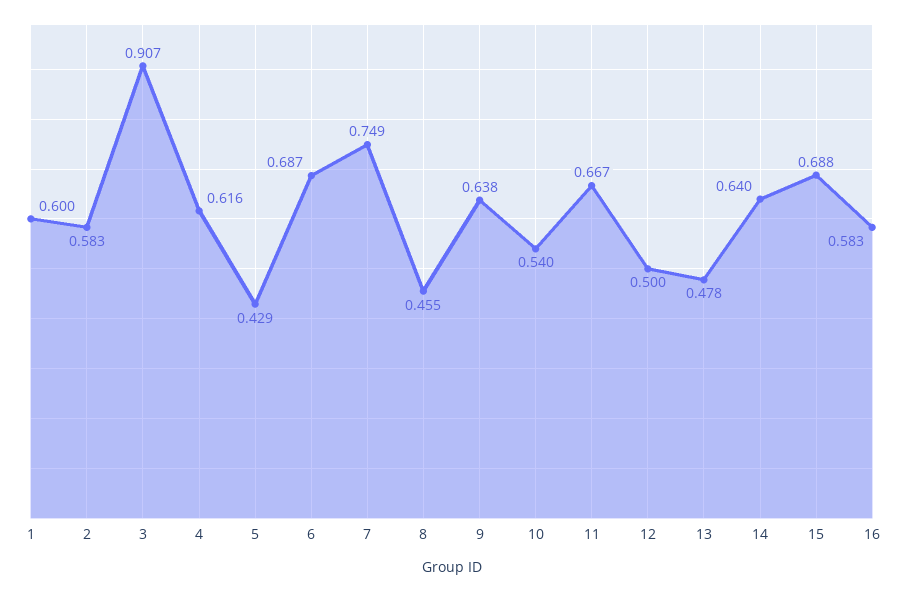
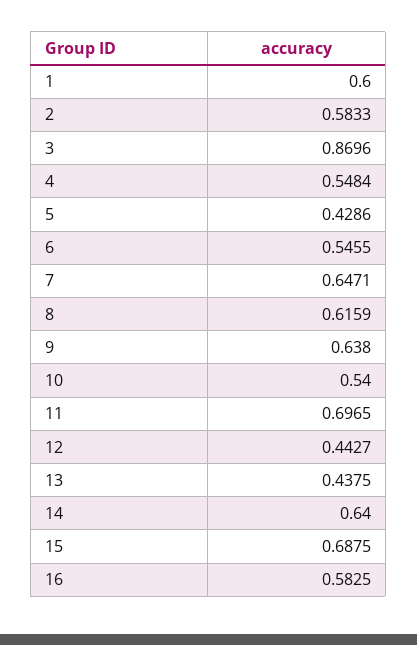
  {
    "1": 0.6,
    "2": 0.5833,
-   "3": 0.907,
+   "3": 0.8696,
-   "4": 0.616,
+   "4": 0.5484,
    "5": 0.4286,
-   "6": 0.687,
+   "6": 0.5455,
-   "7": 0.749,
+   "7": 0.6471,
-   "8": 0.455,
+   "8": 0.6159,
    "9": 0.638,
    "10": 0.54,
-   "11": 0.667,
+   "11": 0.6965,
-   "12": 0.5,
+   "12": 0.4427,
-   "13": 0.478,
+   "13": 0.4375,
    "14": 0.64,
    "15": 0.6875,
    "16": 0.5825
  }

